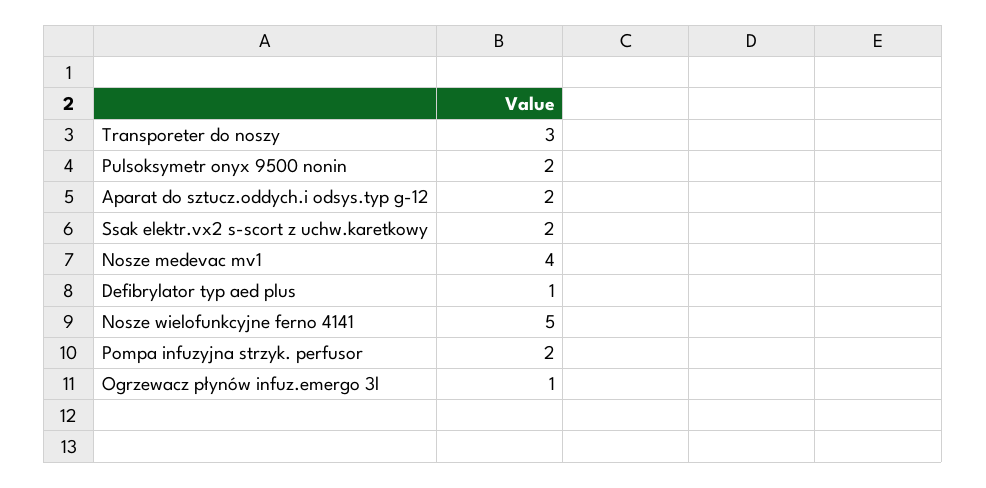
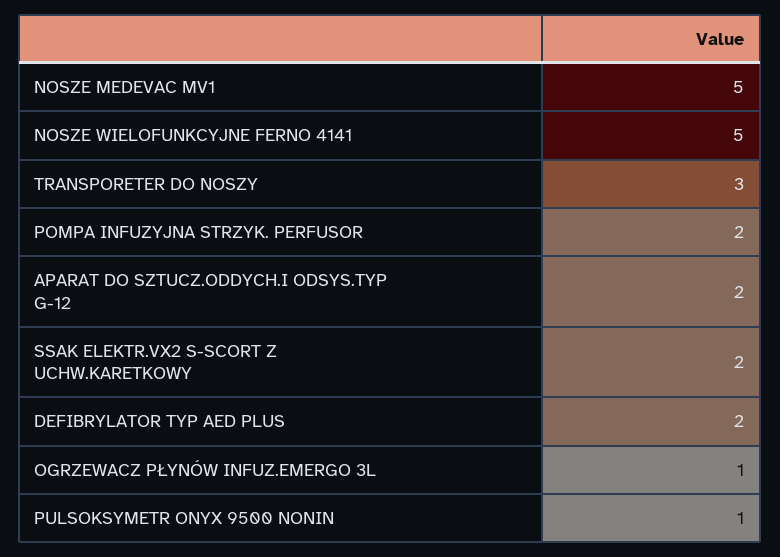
  {
    "Transporeter do noszy": 3,
-   "Pulsoksymetr onyx 9500 nonin": 2,
+   "Pulsoksymetr onyx 9500 nonin": 1,
    "Aparat do sztucz.oddych.i odsys.typ g-12": 2,
    "Ssak elektr.vx2 s-scort z uchw.karetkowy": 2,
-   "Nosze medevac mv1": 4,
+   "Nosze medevac mv1": 5,
-   "Defibrylator typ aed plus": 1,
+   "Defibrylator typ aed plus": 2,
    "Nosze wielofunkcyjne ferno 4141": 5,
    "Pompa infuzyjna strzyk. perfusor": 2,
    "Ogrzewacz płynów infuz.emergo 3l": 1
  }

